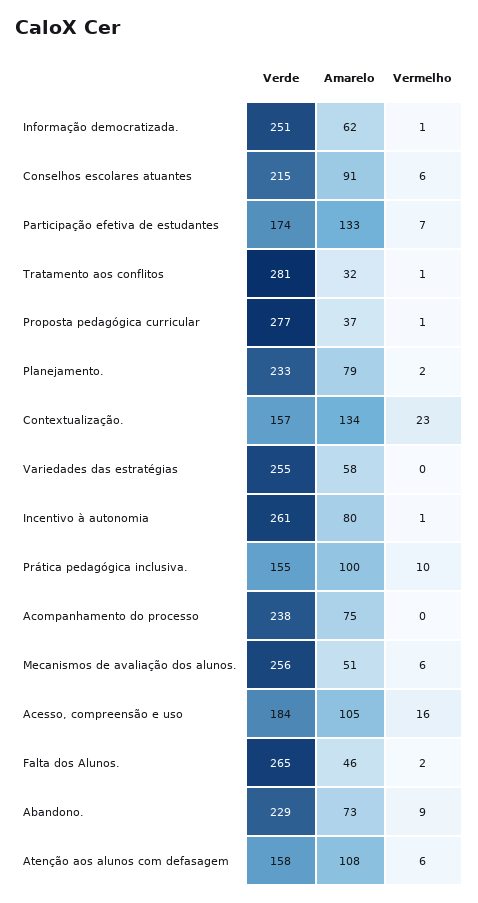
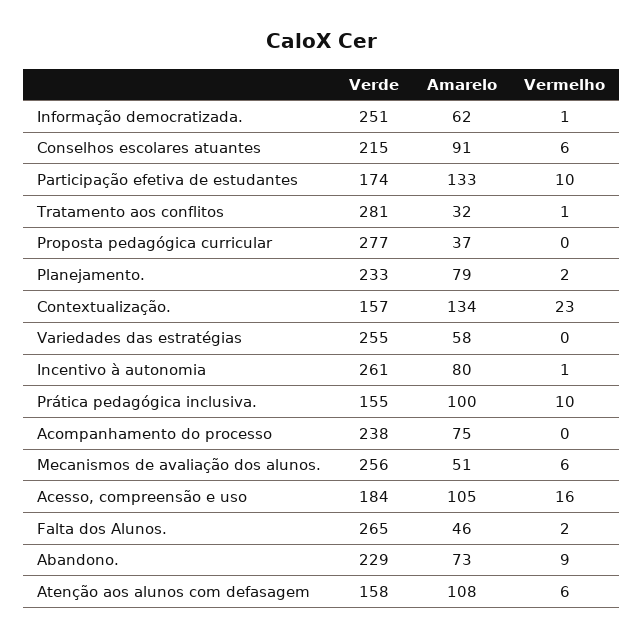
  {
    "Verde": {
      "Informação democratizada.": 251,
      "Conselhos escolares atuantes": 215,
      "Participação efetiva de estudantes": 174,
      "Tratamento aos conflitos": 281,
      "Proposta pedagógica curricular": 277,
      "Planejamento.": 233,
      "Contextualização.": 157,
      "Variedades das estratégias": 255,
      "Incentivo à autonomia": 261,
      "Prática pedagógica inclusiva.": 155,
      "Acompanhamento do processo": 238,
      "Mecanismos de avaliação dos alunos.": 256,
      "Acesso, compreensão e uso": 184,
      "Falta dos Alunos.": 265,
      "Abandono.": 229,
      "Atenção aos alunos com defasagem": 158
    },
    "Amarelo": {
      "Informação democratizada.": 62,
      "Conselhos escolares atuantes": 91,
      "Participação efetiva de estudantes": 133,
      "Tratamento aos conflitos": 32,
      "Proposta pedagógica curricular": 37,
      "Planejamento.": 79,
      "Contextualização.": 134,
      "Variedades das estratégias": 58,
      "Incentivo à autonomia": 80,
      "Prática pedagógica inclusiva.": 100,
      "Acompanhamento do processo": 75,
      "Mecanismos de avaliação dos alunos.": 51,
      "Acesso, compreensão e uso": 105,
      "Falta dos Alunos.": 46,
      "Abandono.": 73,
      "Atenção aos alunos com defasagem": 108
    },
    "Vermelho": {
      "Informação democratizada.": 1,
      "Conselhos escolares atuantes": 6,
-     "Participação efetiva de estudantes": 7,
+     "Participação efetiva de estudantes": 10,
      "Tratamento aos conflitos": 1,
-     "Proposta pedagógica curricular": 1,
+     "Proposta pedagógica curricular": 0,
      "Planejamento.": 2,
      "Contextualização.": 23,
      "Variedades das estratégias": 0,
      "Incentivo à autonomia": 1,
      "Prática pedagógica inclusiva.": 10,
      "Acompanhamento do processo": 0,
      "Mecanismos de avaliação dos alunos.": 6,
      "Acesso, compreensão e uso": 16,
      "Falta dos Alunos.": 2,
      "Abandono.": 9,
      "Atenção aos alunos com defasagem": 6
    }
  }

